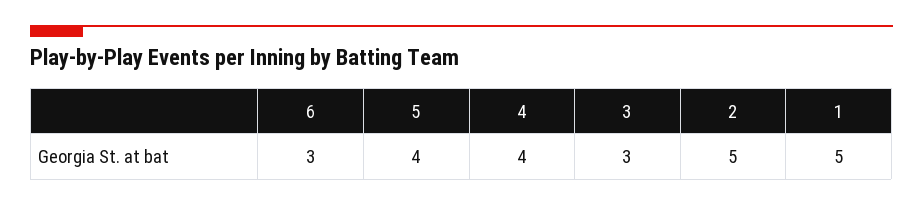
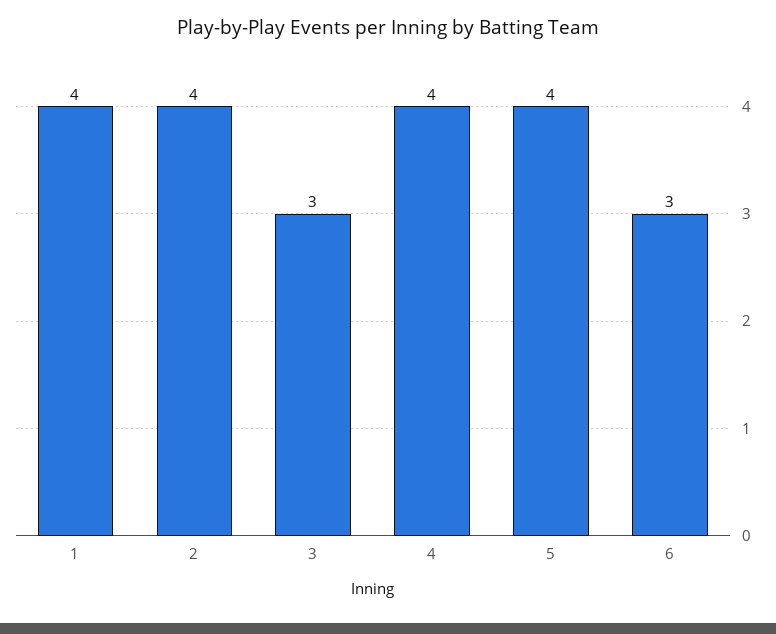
  {
    "6": 3,
    "5": 4,
    "4": 4,
    "3": 3,
-   "2": 5,
+   "2": 4,
-   "1": 5
+   "1": 4
  }

